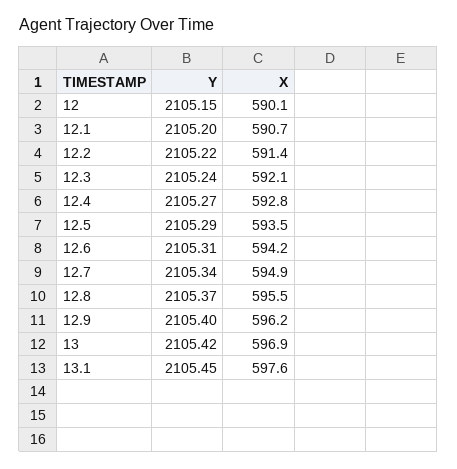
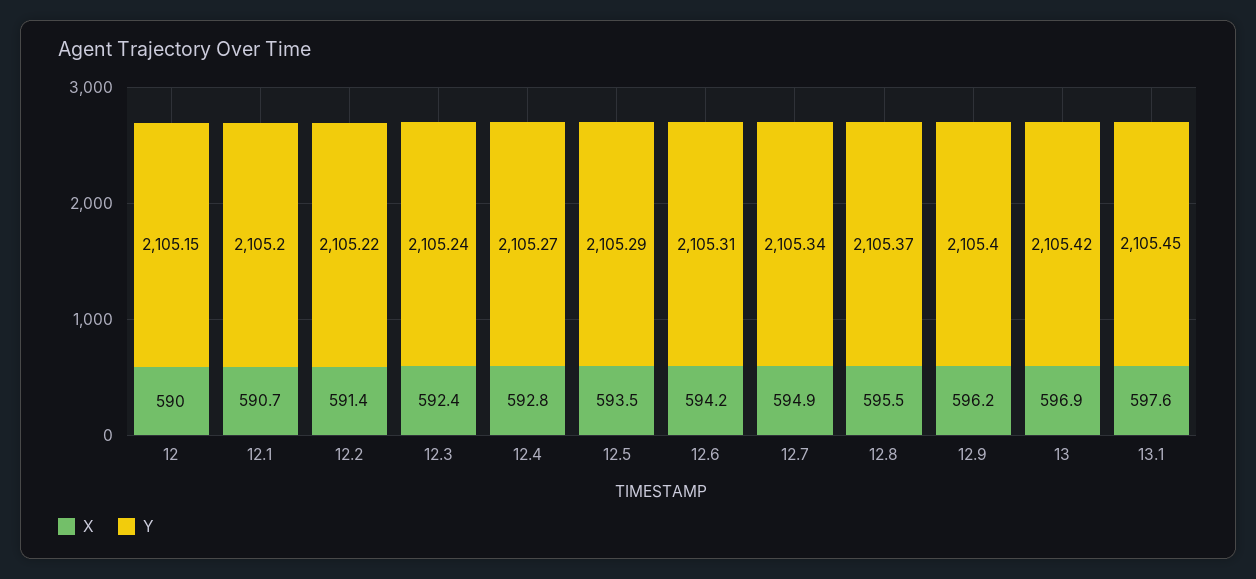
  {
    "Y": {
      "12": 2105.15,
      "12.1": 2105.2,
      "12.2": 2105.22,
      "12.3": 2105.24,
      "12.4": 2105.27,
      "12.5": 2105.29,
      "12.6": 2105.31,
      "12.7": 2105.34,
      "12.8": 2105.37,
      "12.9": 2105.4,
      "13": 2105.42,
      "13.1": 2105.45
    },
    "X": {
-     "12": 590.1,
+     "12": 590,
      "12.1": 590.7,
      "12.2": 591.4,
-     "12.3": 592.1,
+     "12.3": 592.4,
      "12.4": 592.8,
      "12.5": 593.5,
      "12.6": 594.2,
      "12.7": 594.9,
      "12.8": 595.5,
      "12.9": 596.2,
      "13": 596.9,
      "13.1": 597.6
    }
  }

